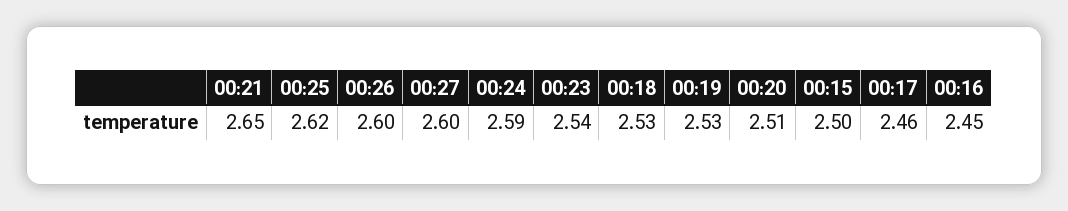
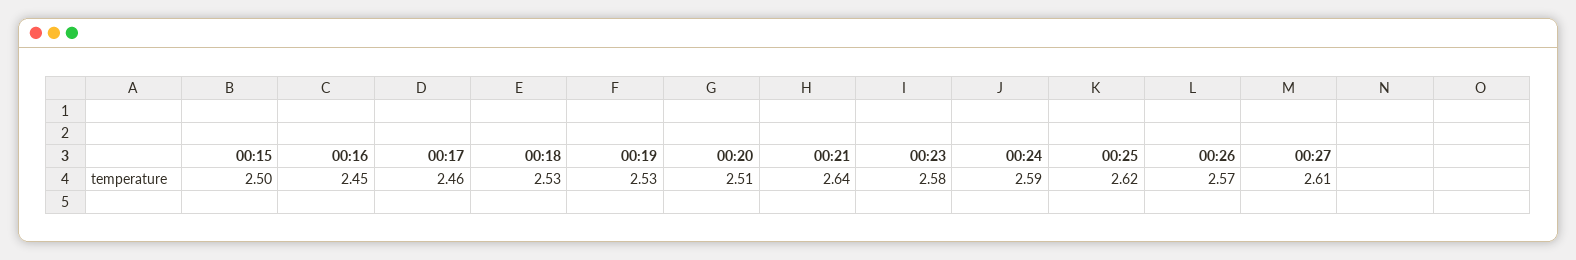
  {
-   "00:21": 2.65,
+   "00:21": 2.64,
    "00:25": 2.62,
-   "00:26": 2.6,
+   "00:26": 2.57,
-   "00:27": 2.6,
+   "00:27": 2.61,
    "00:24": 2.59,
-   "00:23": 2.54,
+   "00:23": 2.58,
    "00:18": 2.53,
    "00:19": 2.53,
    "00:20": 2.51,
    "00:15": 2.5,
    "00:17": 2.46,
    "00:16": 2.45
  }

